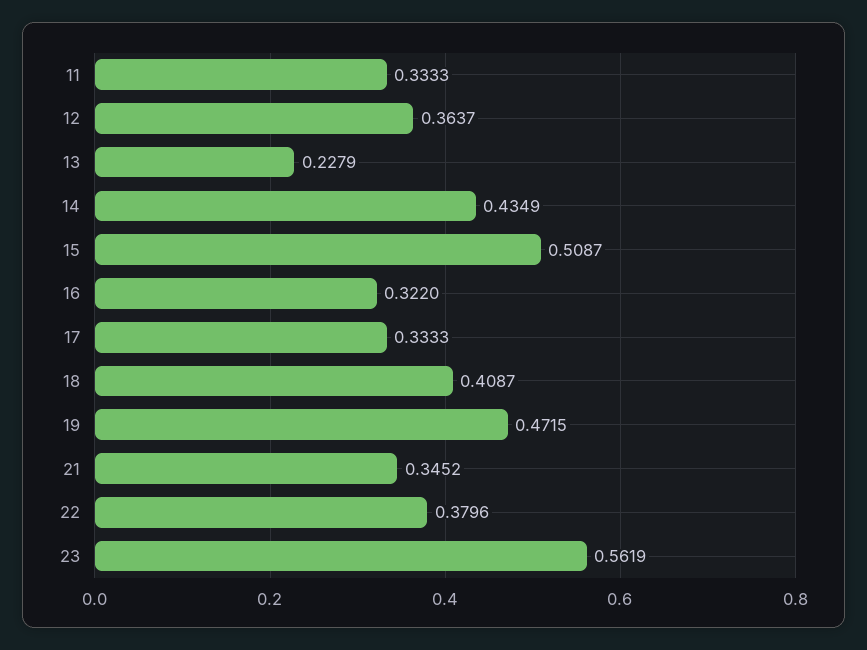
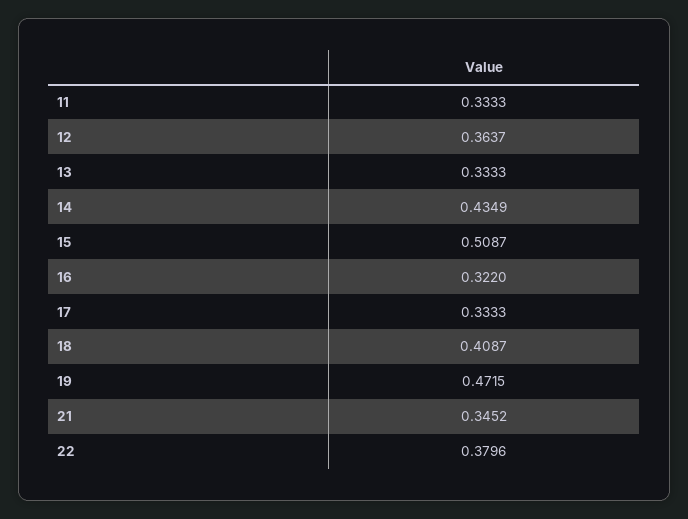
  {
    "11": 0.3333,
    "12": 0.3637,
-   "13": 0.2279,
+   "13": 0.3333,
    "14": 0.4349,
    "15": 0.5087,
    "16": 0.322,
    "17": 0.3333,
    "18": 0.4087,
    "19": 0.4715,
    "21": 0.3452,
-   "22": 0.3796,
+   "22": 0.3796
-   "23": 0.5619
  }

